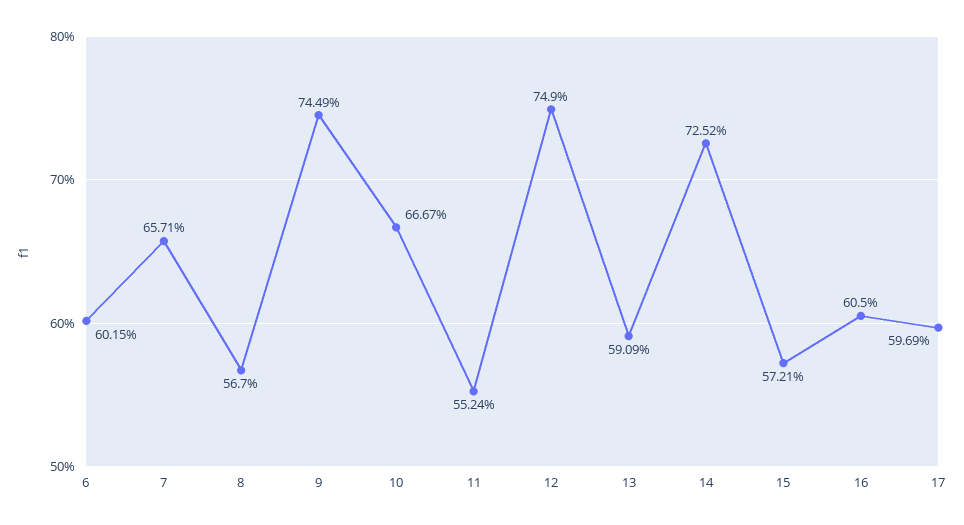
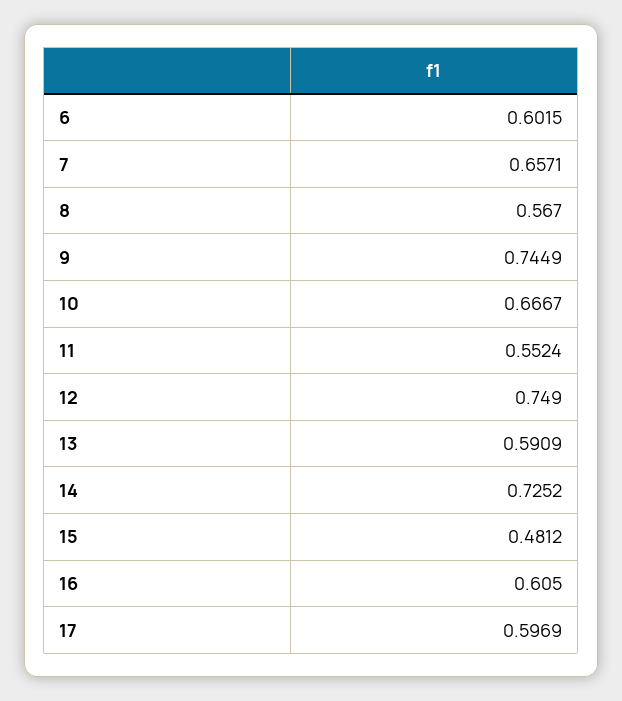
  {
    "6": 0.6015,
    "7": 0.6571,
    "8": 0.567,
    "9": 0.7449,
    "10": 0.6667,
    "11": 0.5524,
    "12": 0.749,
    "13": 0.5909,
    "14": 0.7252,
-   "15": 0.5721,
+   "15": 0.4812,
    "16": 0.605,
    "17": 0.5969
  }

